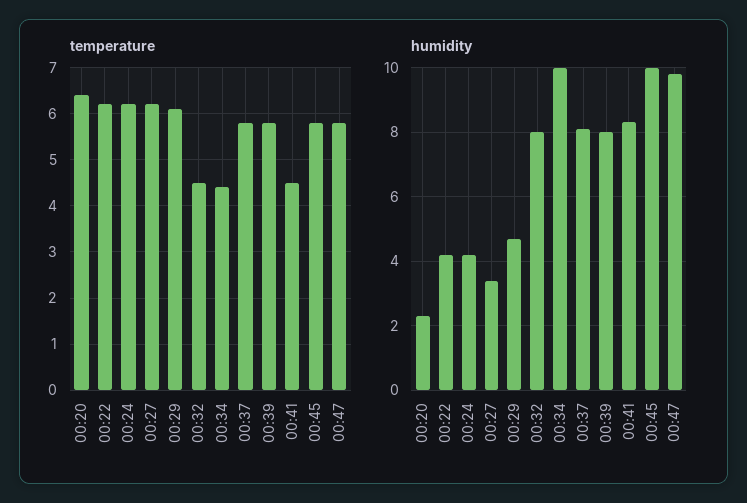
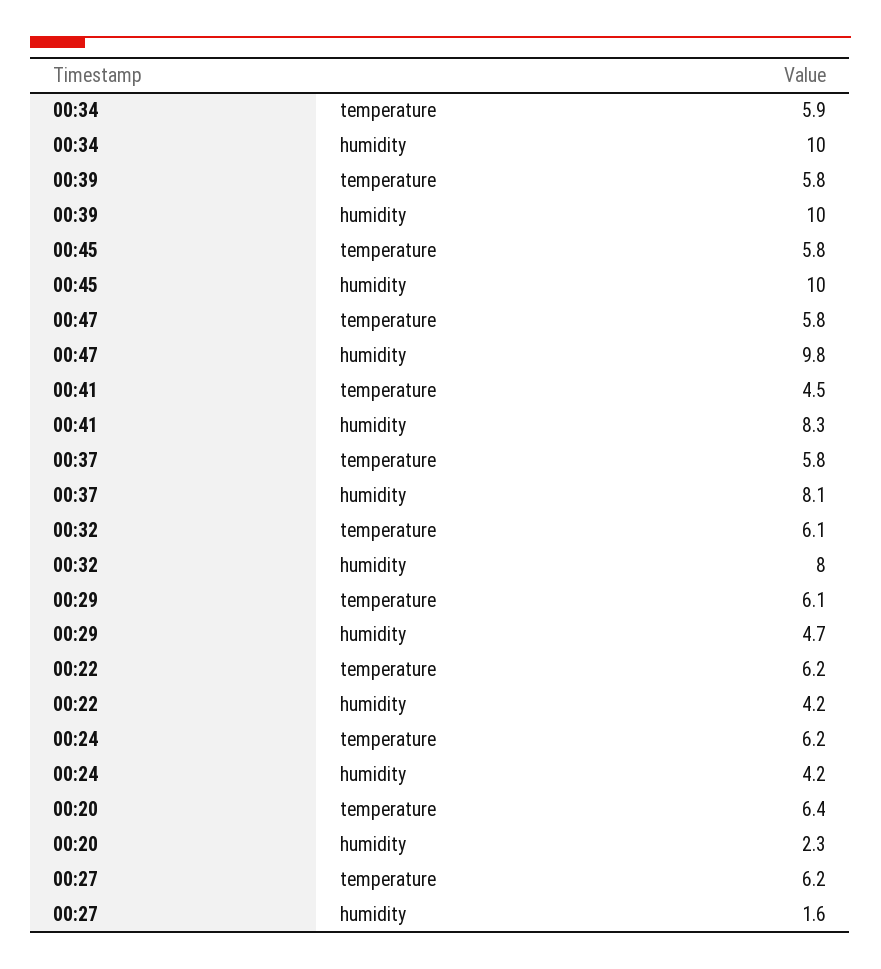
  {
    "temperature": {
      "00:20": 6.4,
      "00:22": 6.2,
      "00:24": 6.2,
      "00:27": 6.2,
      "00:29": 6.1,
-     "00:32": 4.5,
+     "00:32": 6.1,
-     "00:34": 4.5,
+     "00:34": 5.9,
      "00:37": 5.8,
      "00:39": 5.8,
      "00:41": 4.5,
      "00:45": 5.8,
      "00:47": 5.8
    },
    "humidity": {
      "00:20": 2.3,
      "00:22": 4.2,
      "00:24": 4.2,
-     "00:27": 3.5,
+     "00:27": 1.6,
      "00:29": 4.7,
      "00:32": 8,
      "00:34": 10,
      "00:37": 8.1,
-     "00:39": 8,
+     "00:39": 10,
      "00:41": 8.3,
      "00:45": 10,
      "00:47": 9.8
    }
  }

